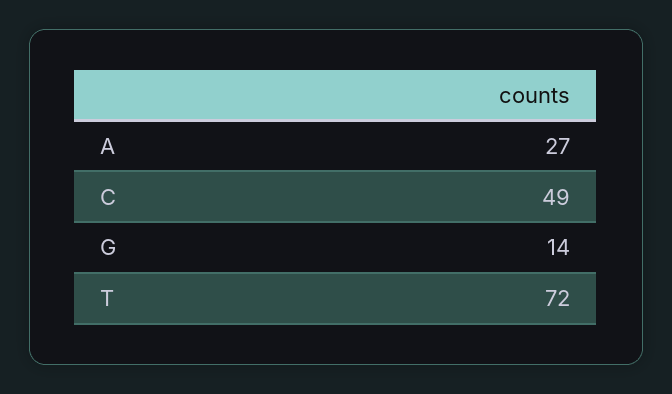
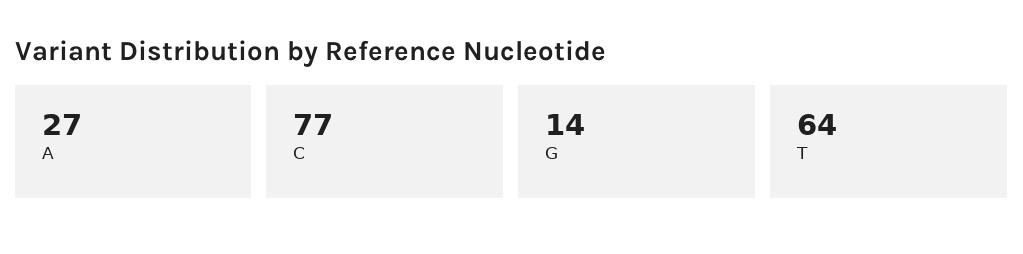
  {
    "A": 27,
-   "C": 49,
+   "C": 77,
    "G": 14,
-   "T": 72
+   "T": 64
  }

